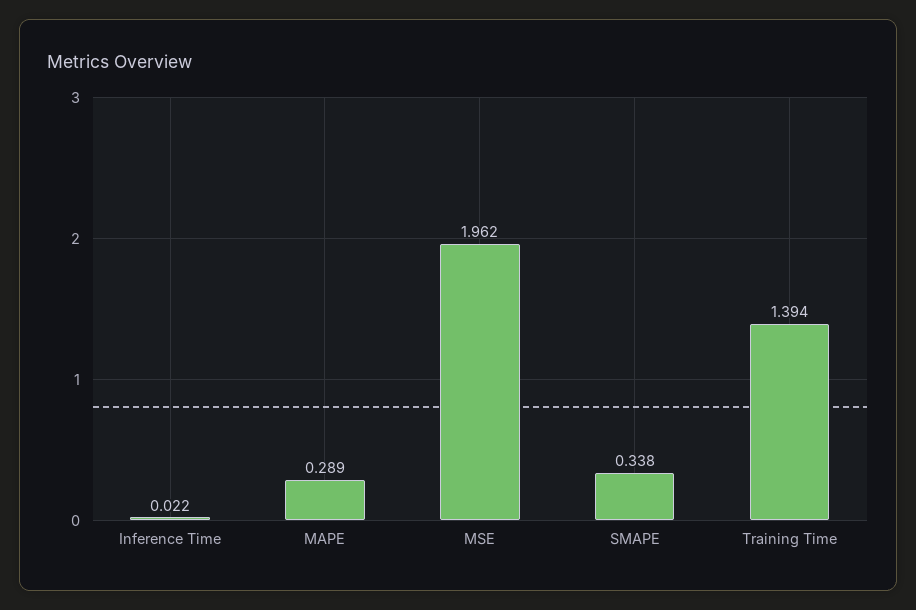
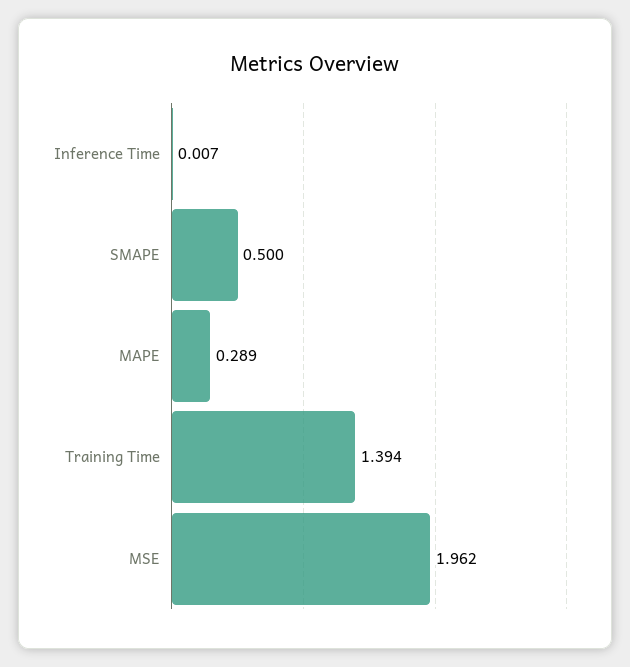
  {
-   "Inference Time": 0.022,
+   "Inference Time": 0.007,
    "MAPE": 0.289,
    "MSE": 1.962,
-   "SMAPE": 0.338,
+   "SMAPE": 0.5,
    "Training Time": 1.394
  }

